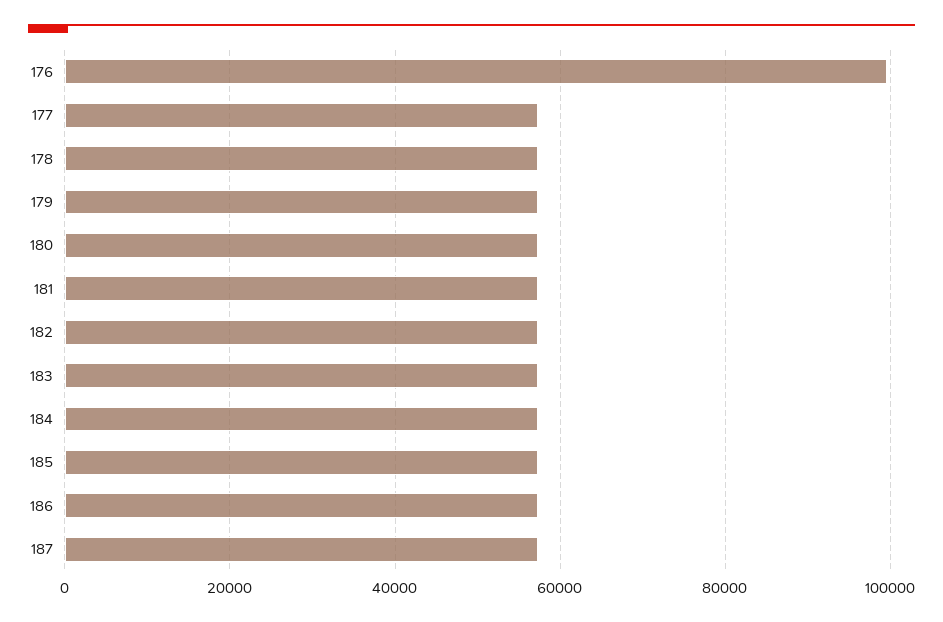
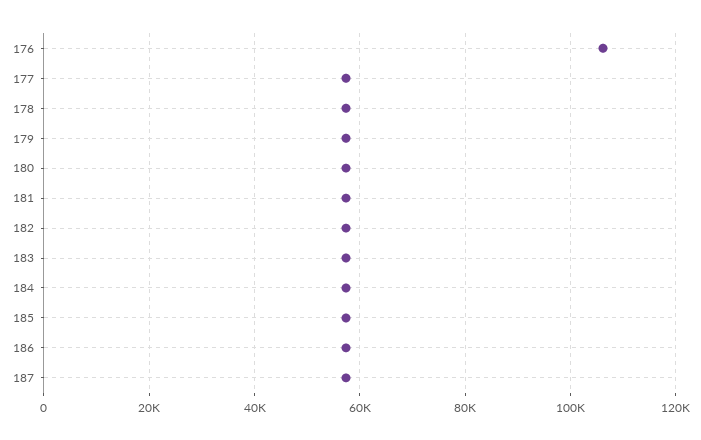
  {
-   "176": 100000,
+   "176": 106000,
    "177": 58000,
    "178": 58000,
    "179": 58000,
    "180": 58000,
    "181": 58000,
    "182": 58000,
    "183": 58000,
    "184": 58000,
    "185": 58000,
    "186": 58000,
    "187": 58000
  }

